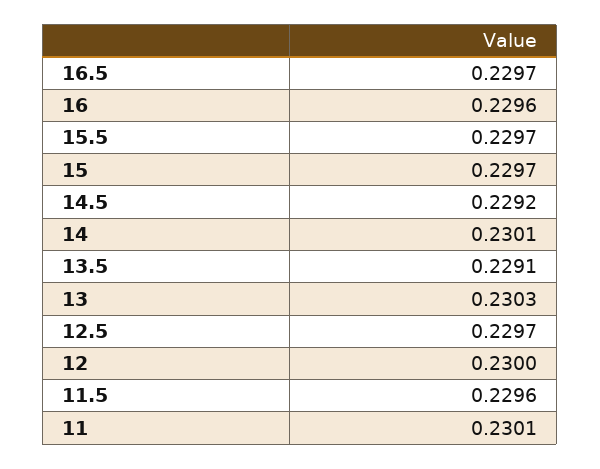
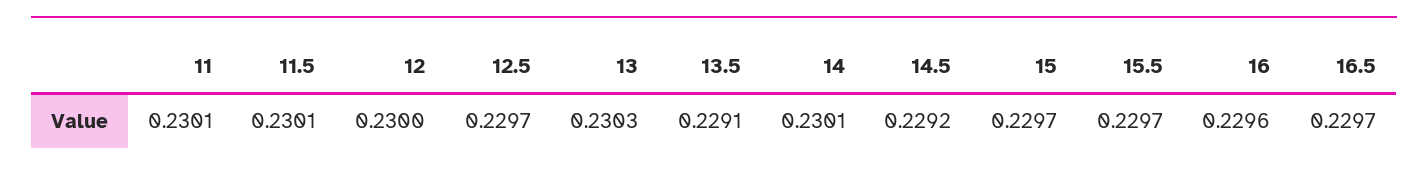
  {
    "16.5": 0.2297,
    "16": 0.2296,
    "15.5": 0.2297,
    "15": 0.2297,
    "14.5": 0.2292,
    "14": 0.2301,
    "13.5": 0.2291,
    "13": 0.2303,
    "12.5": 0.2297,
    "12": 0.23,
-   "11.5": 0.2296,
+   "11.5": 0.2301,
    "11": 0.2301
  }

